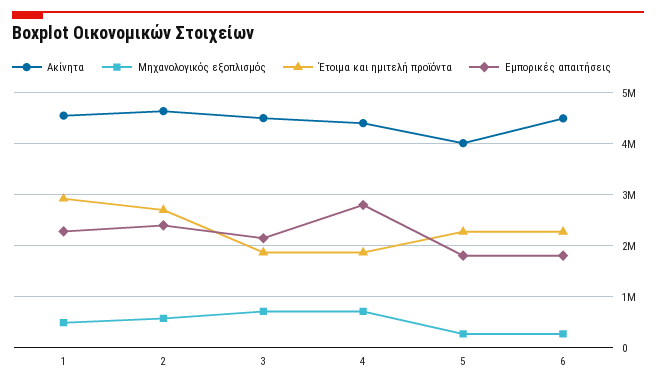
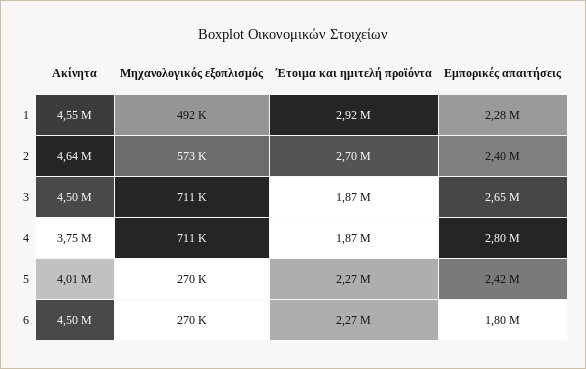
  {
    "Ακίνητα": {
      "1": 4550000,
      "2": 4640000,
      "3": 4500000,
-     "4": 4400000,
+     "4": 3750000,
      "5": 4010000,
      "6": 4500000
    },
    "Μηχανολογικός εξοπλισμός": {
      "1": 492000,
      "2": 573000,
      "3": 711000,
      "4": 711000,
      "5": 270000,
      "6": 270000
    },
    "Έτοιμα και ημιτελή προϊόντα": {
      "1": 2920000,
      "2": 2700000,
      "3": 1870000,
      "4": 1870000,
      "5": 2270000,
      "6": 2270000
    },
    "Εμπορικές απαιτήσεις": {
      "1": 2280000,
      "2": 2400000,
-     "3": 2200000,
+     "3": 2650000,
      "4": 2800000,
-     "5": 1800000,
+     "5": 2420000,
      "6": 1800000
    }
  }

